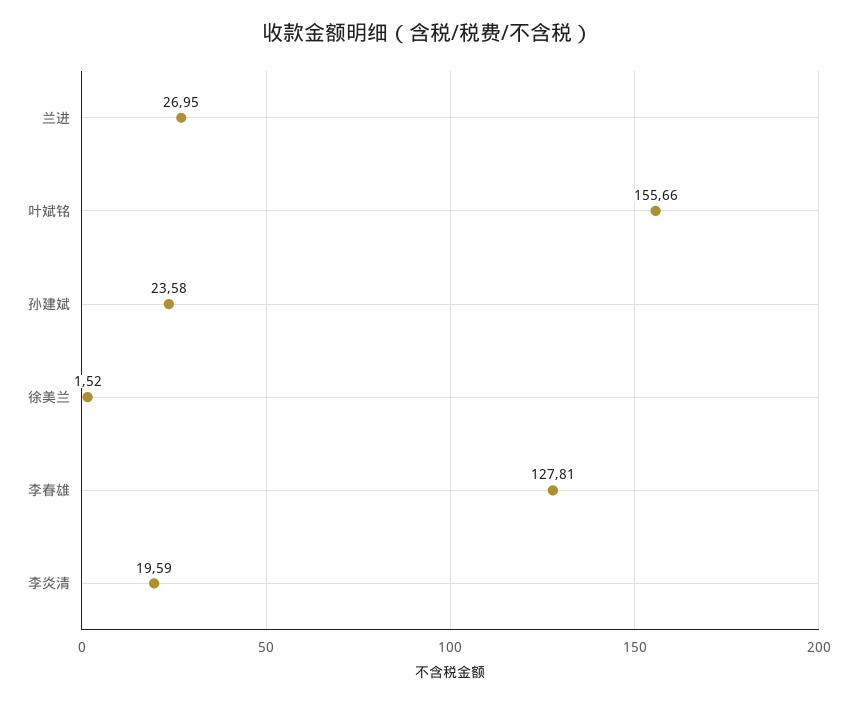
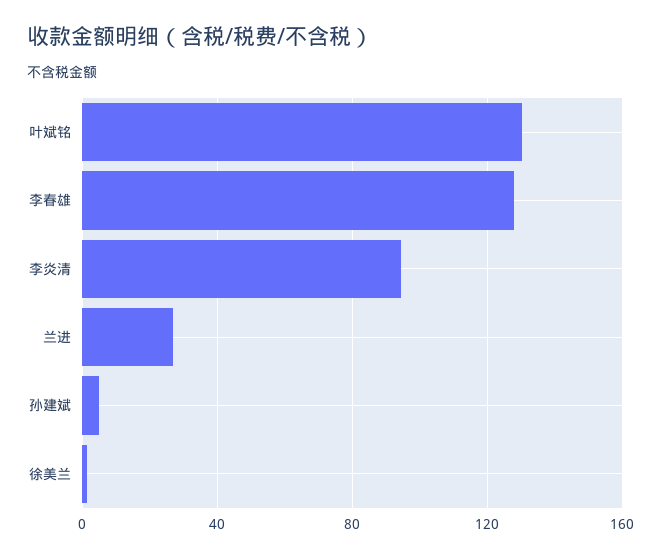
  {
    "兰进": 26.95,
-   "叶斌铭": 155.66,
+   "叶斌铭": 130,
-   "孙建斌": 23.58,
+   "孙建斌": 5,
    "徐美兰": 1.52,
    "李春雄": 127.81,
-   "李炎清": 19.59
+   "李炎清": 95
  }

